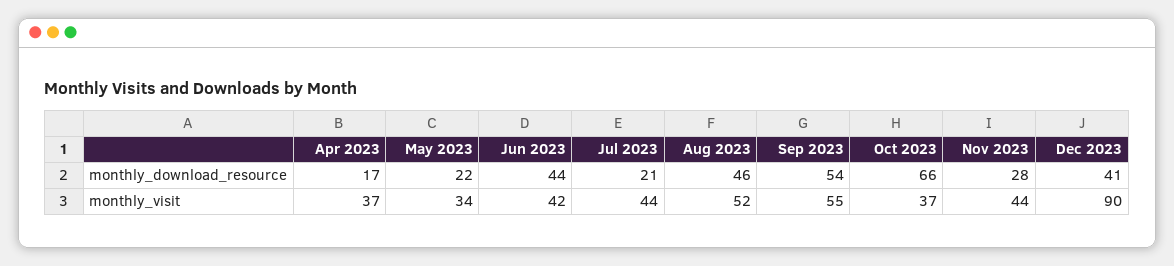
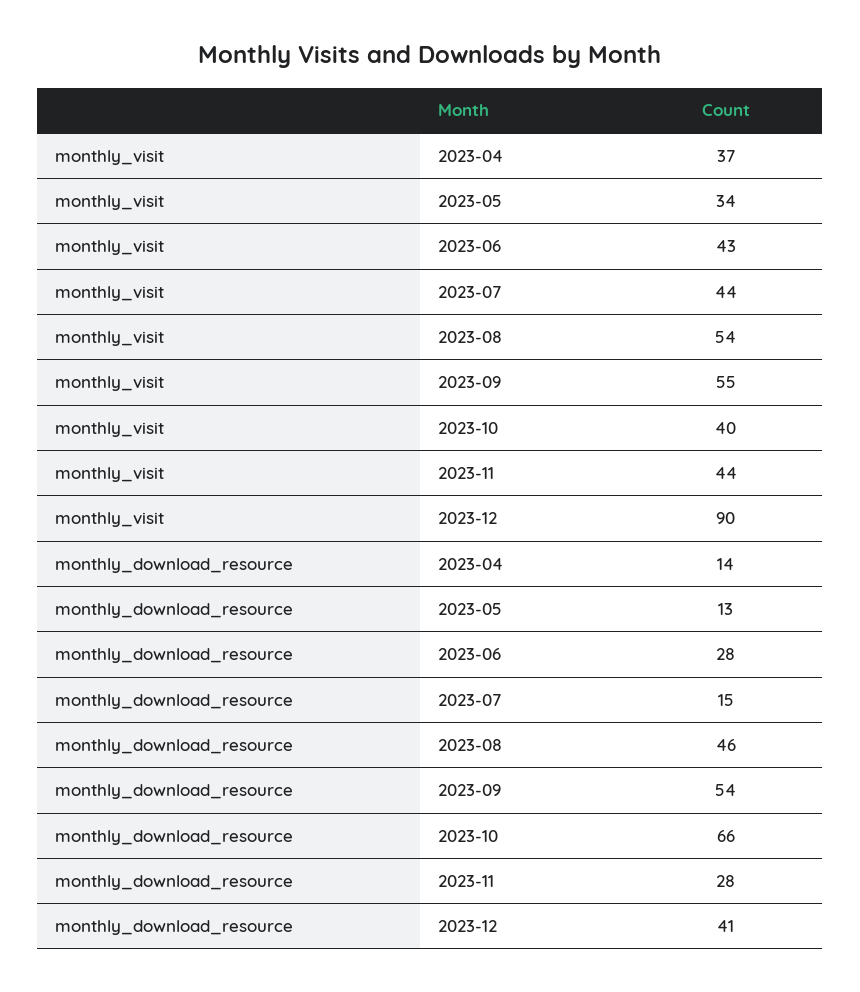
  {
    "Apr 2023": {
-     "monthly_download_resource": 17,
+     "monthly_download_resource": 14,
      "monthly_visit": 37
    },
    "May 2023": {
-     "monthly_download_resource": 22,
+     "monthly_download_resource": 13,
      "monthly_visit": 34
    },
    "Jun 2023": {
-     "monthly_download_resource": 44,
+     "monthly_download_resource": 28,
-     "monthly_visit": 42
+     "monthly_visit": 43
    },
    "Jul 2023": {
-     "monthly_download_resource": 21,
+     "monthly_download_resource": 15,
      "monthly_visit": 44
    },
    "Aug 2023": {
      "monthly_download_resource": 46,
-     "monthly_visit": 52
+     "monthly_visit": 54
    },
    "Sep 2023": {
      "monthly_download_resource": 54,
      "monthly_visit": 55
    },
    "Oct 2023": {
      "monthly_download_resource": 66,
-     "monthly_visit": 37
+     "monthly_visit": 40
    },
    "Nov 2023": {
      "monthly_download_resource": 28,
      "monthly_visit": 44
    },
    "Dec 2023": {
      "monthly_download_resource": 41,
      "monthly_visit": 90
    }
  }

